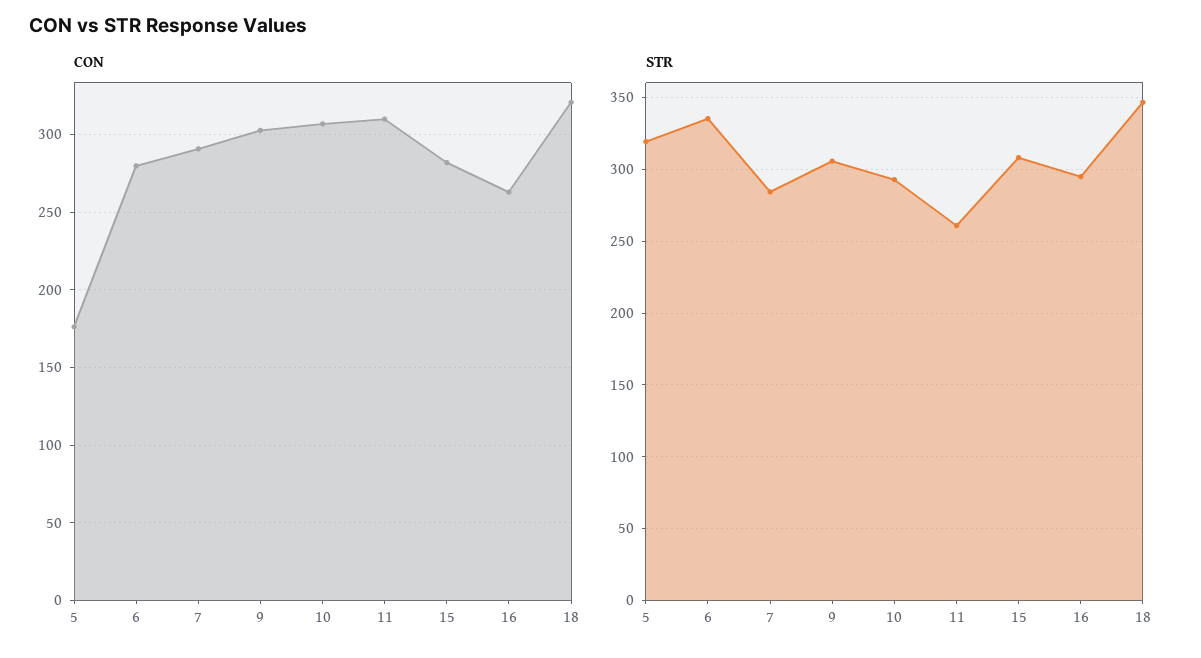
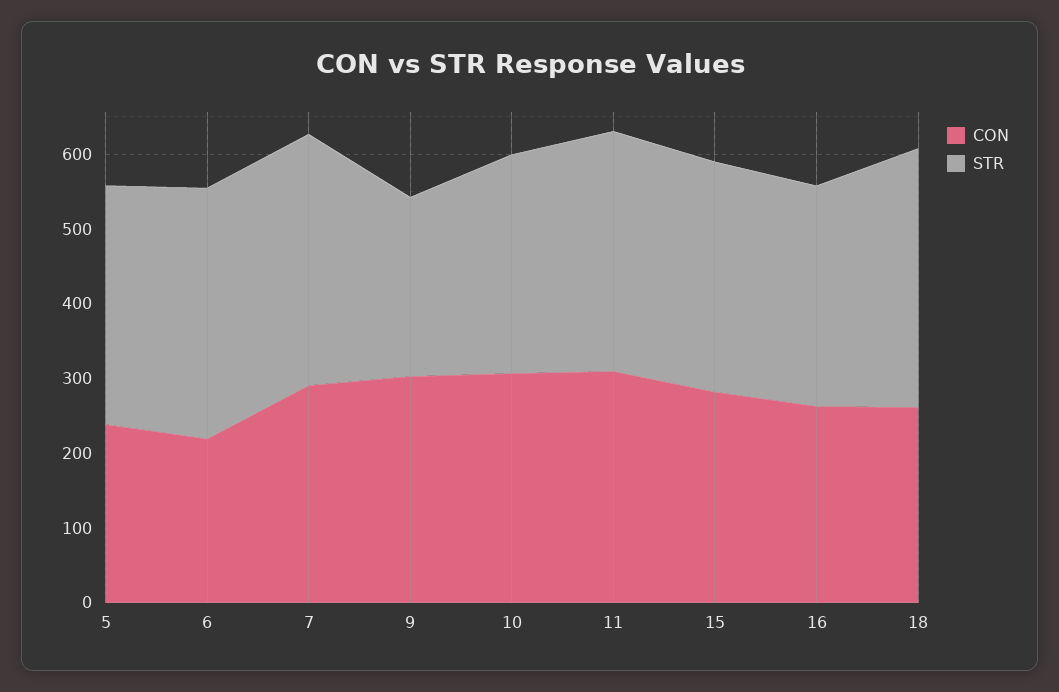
  {
    "CON": {
-     "5": 175,
+     "5": 240,
-     "6": 280,
+     "6": 220,
      "7": 290,
      "9": 305,
      "10": 305,
      "11": 310,
      "15": 280,
      "16": 265,
-     "18": 320
+     "18": 260
    },
    "STR": {
      "5": 320,
      "6": 335,
-     "7": 285,
+     "7": 340,
-     "9": 305,
+     "9": 240,
      "10": 295,
-     "11": 260,
+     "11": 320,
      "15": 310,
      "16": 295,
      "18": 345
    }
  }

